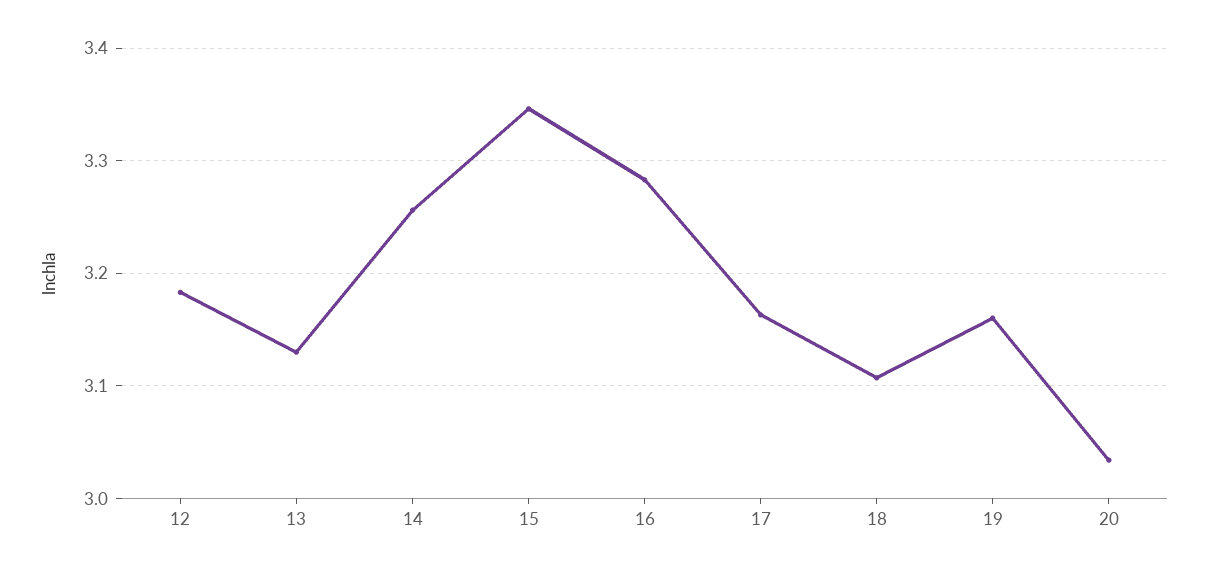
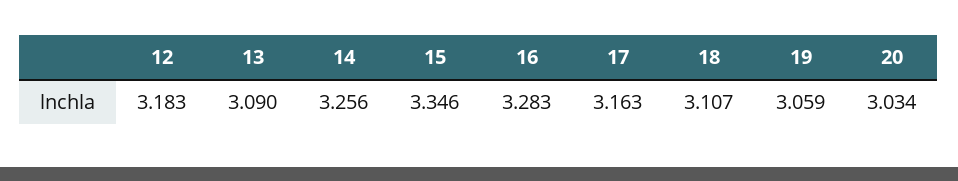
  {
    "12": 3.183,
-   "13": 3.13,
+   "13": 3.09,
    "14": 3.256,
    "15": 3.346,
    "16": 3.283,
    "17": 3.163,
    "18": 3.107,
-   "19": 3.16,
+   "19": 3.059,
    "20": 3.034
  }

